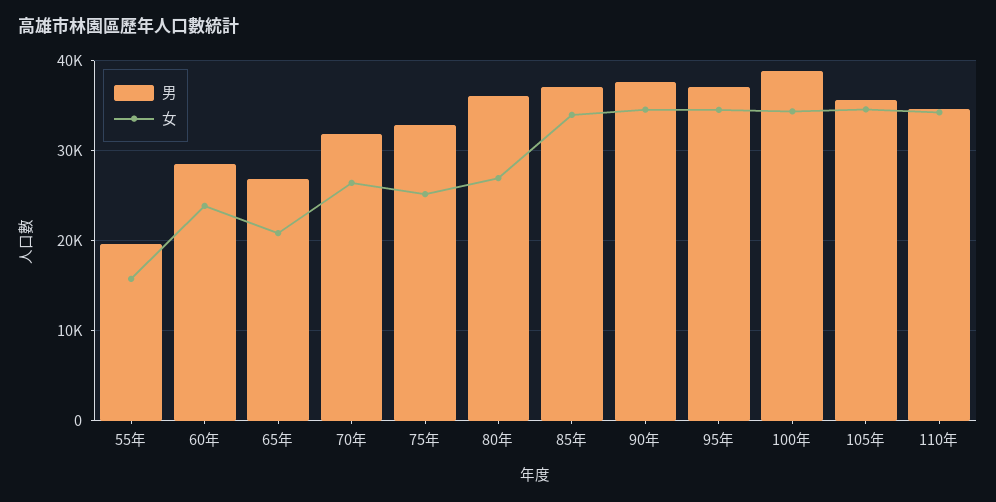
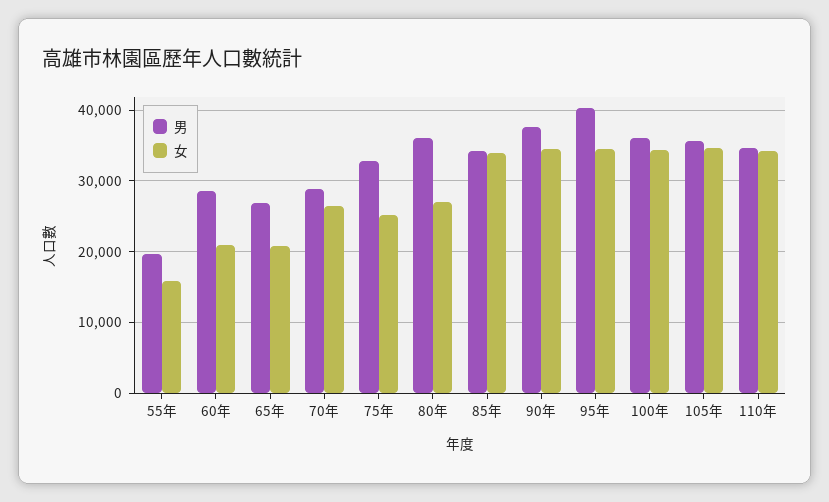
  {
    "男": {
      "55年": 20000,
      "60年": 29000,
      "65年": 27000,
-     "70年": 32000,
+     "70年": 29000,
      "75年": 33000,
      "80年": 36000,
-     "85年": 37000,
+     "85年": 34000,
      "90年": 38000,
-     "95年": 37000,
+     "95年": 40000,
-     "100年": 39000,
+     "100年": 36000,
      "105年": 36000,
      "110年": 35000
    },
    "女": {
      "55年": 16000,
-     "60年": 24000,
+     "60年": 21000,
      "65年": 21000,
      "70年": 26000,
      "75年": 25000,
      "80年": 27000,
      "85年": 34000,
      "90年": 35000,
      "95年": 35000,
      "100年": 34000,
      "105年": 35000,
      "110年": 34000
    }
  }

